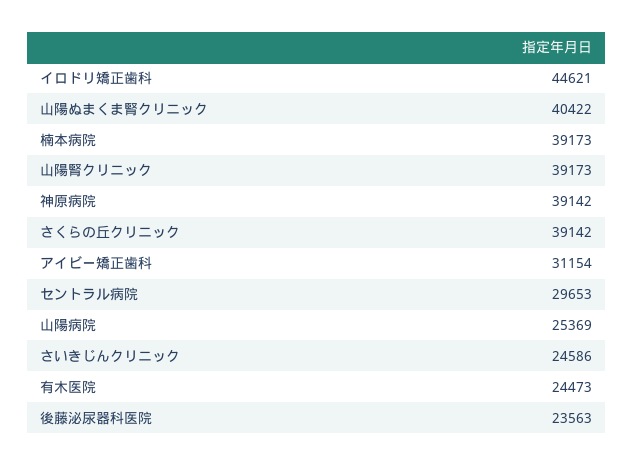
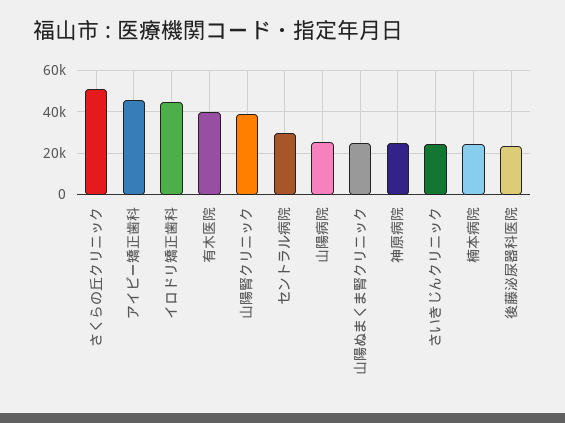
  {
    "イロドリ矯正歯科": 44621,
-   "山陽ぬまくま腎クリニック": 40422,
+   "山陽ぬまくま腎クリニック": 25000,
-   "楠本病院": 39173,
+   "楠本病院": 25000,
    "山陽腎クリニック": 39173,
-   "神原病院": 39142,
+   "神原病院": 25000,
-   "さくらの丘クリニック": 39142,
+   "さくらの丘クリニック": 50000,
-   "アイビー矯正歯科": 31154,
+   "アイビー矯正歯科": 45000,
    "セントラル病院": 29653,
    "山陽病院": 25369,
    "さいきじんクリニック": 24586,
-   "有木医院": 24473,
+   "有木医院": 40000,
    "後藤泌尿器科医院": 23563
  }

